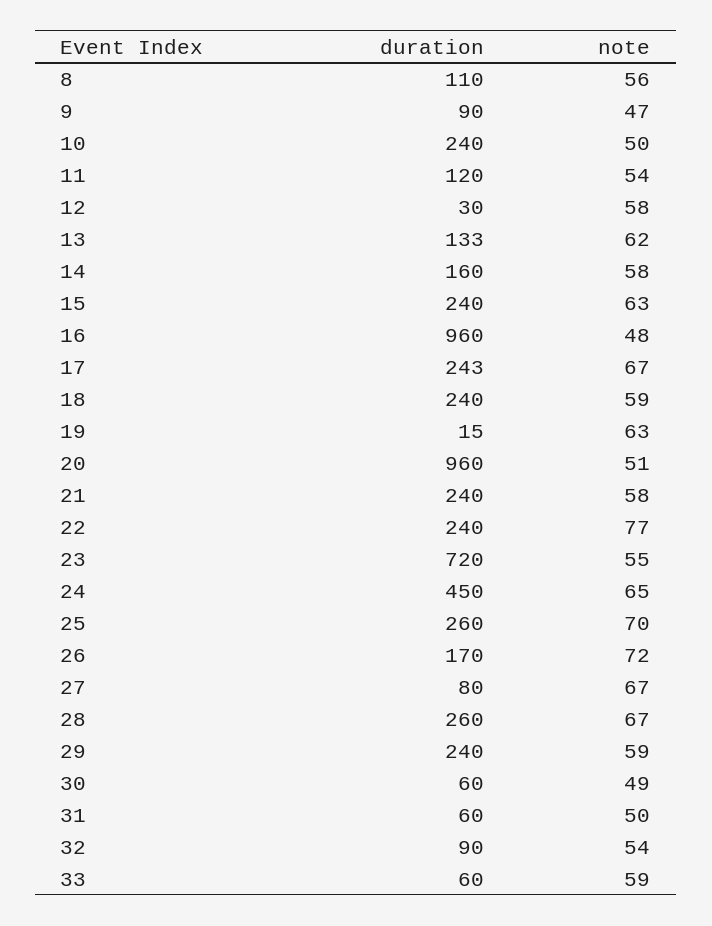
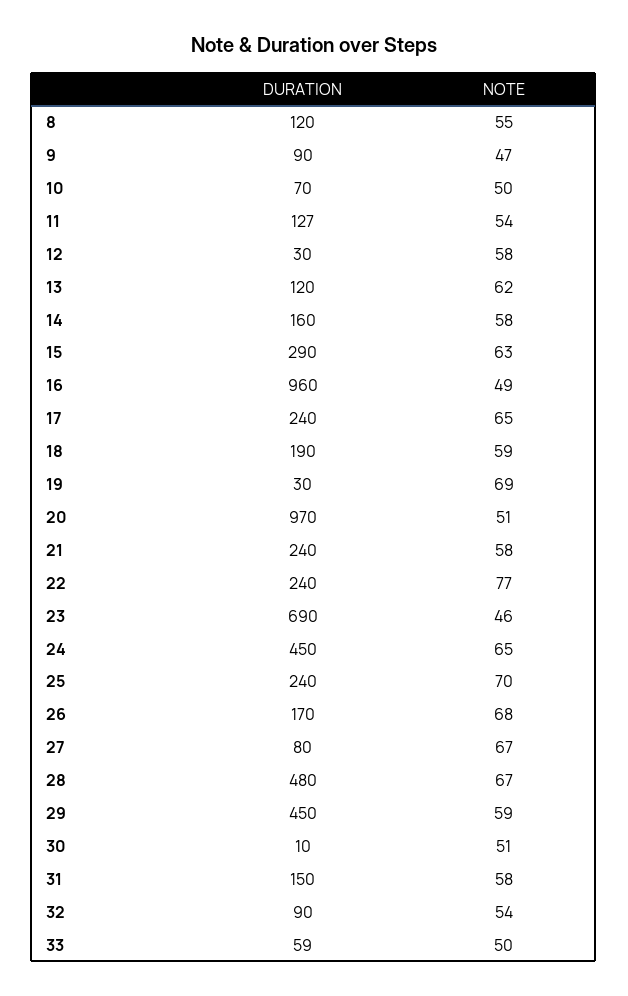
  {
    "duration": {
-     "8": 110,
+     "8": 120,
      "9": 90,
-     "10": 240,
+     "10": 70,
-     "11": 120,
+     "11": 127,
      "12": 30,
-     "13": 133,
+     "13": 120,
      "14": 160,
-     "15": 240,
+     "15": 290,
      "16": 960,
-     "17": 243,
+     "17": 240,
-     "18": 240,
+     "18": 190,
-     "19": 15,
+     "19": 30,
-     "20": 960,
+     "20": 970,
      "21": 240,
      "22": 240,
-     "23": 720,
+     "23": 690,
      "24": 450,
-     "25": 260,
+     "25": 240,
      "26": 170,
      "27": 80,
-     "28": 260,
+     "28": 480,
-     "29": 240,
+     "29": 450,
-     "30": 60,
+     "30": 10,
-     "31": 60,
+     "31": 150,
      "32": 90,
-     "33": 60
+     "33": 59
    },
    "note": {
-     "8": 56,
+     "8": 55,
      "9": 47,
      "10": 50,
      "11": 54,
      "12": 58,
      "13": 62,
      "14": 58,
      "15": 63,
-     "16": 48,
+     "16": 49,
-     "17": 67,
+     "17": 65,
      "18": 59,
-     "19": 63,
+     "19": 69,
      "20": 51,
      "21": 58,
      "22": 77,
-     "23": 55,
+     "23": 46,
      "24": 65,
      "25": 70,
-     "26": 72,
+     "26": 68,
      "27": 67,
      "28": 67,
      "29": 59,
-     "30": 49,
+     "30": 51,
-     "31": 50,
+     "31": 58,
      "32": 54,
-     "33": 59
+     "33": 50
    }
  }

